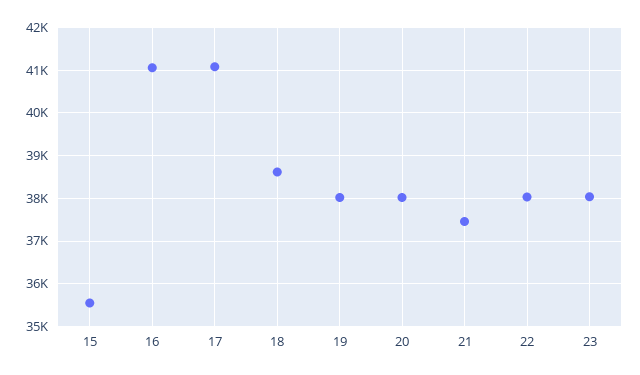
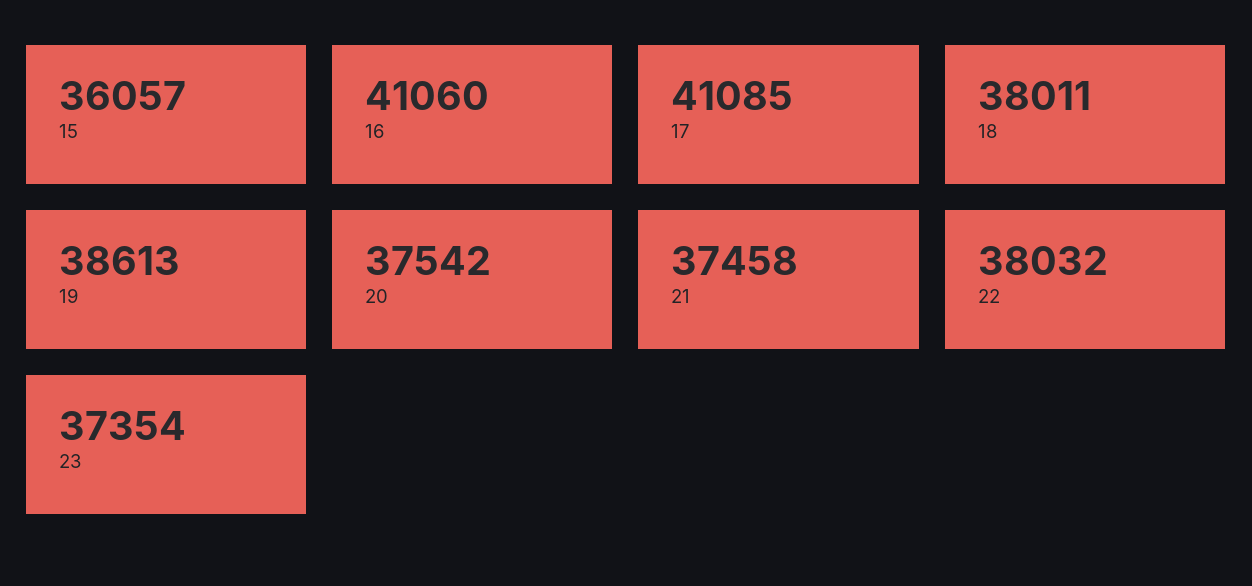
  {
-   "15": 35600,
+   "15": 36057,
    "16": 41060,
    "17": 41085,
-   "18": 38600,
+   "18": 38011,
-   "19": 38000,
+   "19": 38613,
-   "20": 38000,
+   "20": 37542,
    "21": 37458,
    "22": 38032,
-   "23": 38000
+   "23": 37354
  }

